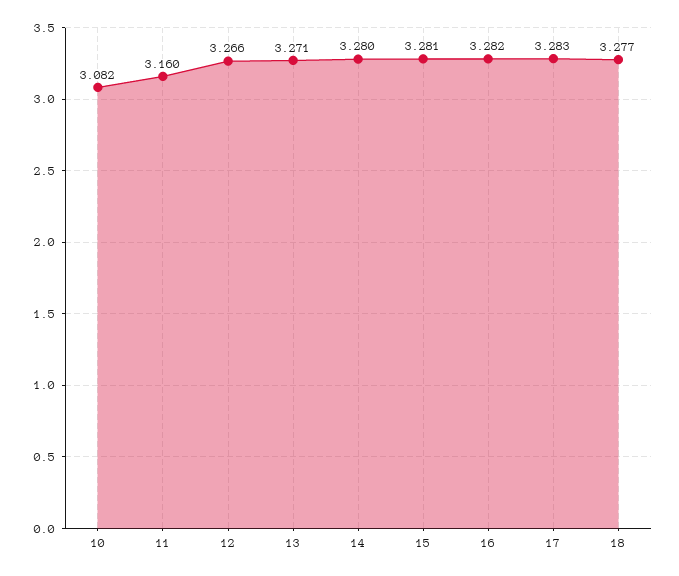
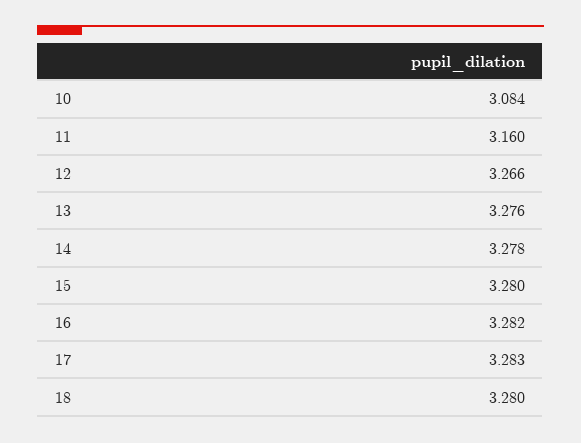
  {
-   "10": 3.082,
+   "10": 3.084,
    "11": 3.16,
    "12": 3.266,
-   "13": 3.271,
+   "13": 3.276,
-   "14": 3.28,
+   "14": 3.278,
-   "15": 3.281,
+   "15": 3.28,
    "16": 3.282,
    "17": 3.283,
-   "18": 3.277
+   "18": 3.28
  }

